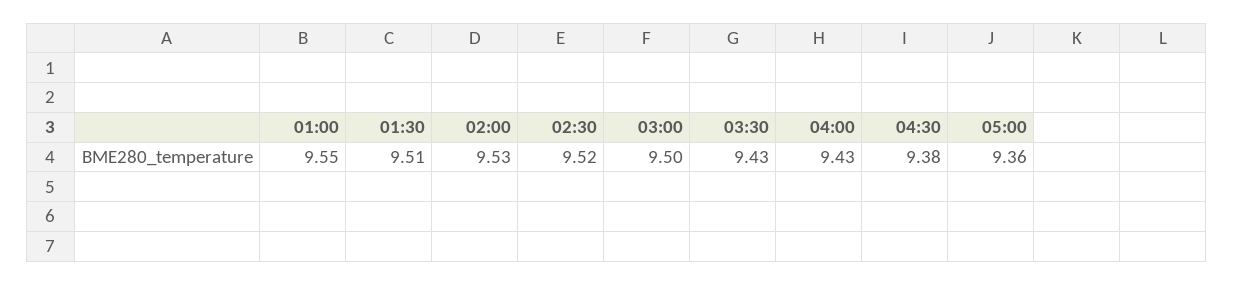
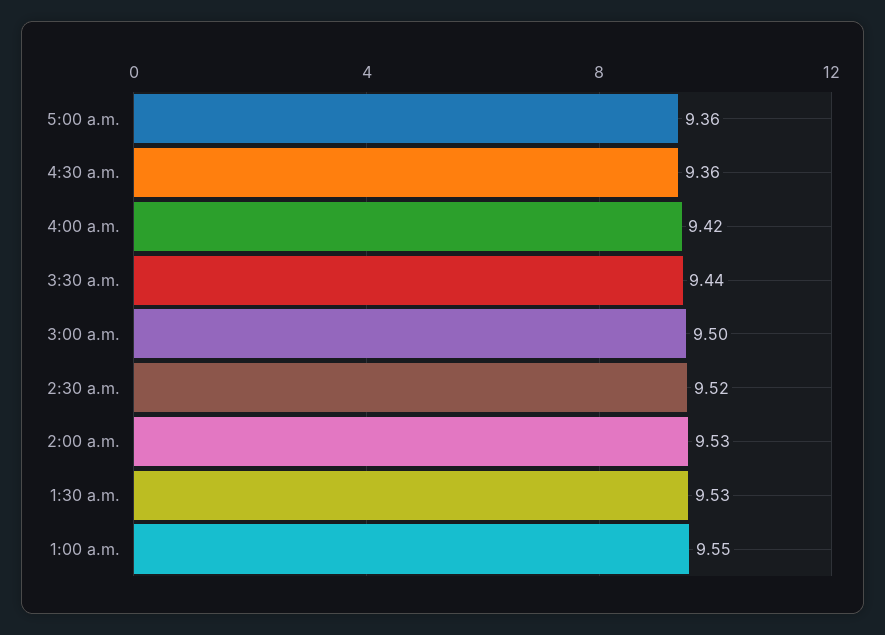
  {
    "01:00": 9.55,
-   "01:30": 9.51,
+   "01:30": 9.53,
    "02:00": 9.53,
    "02:30": 9.52,
    "03:00": 9.5,
-   "03:30": 9.43,
+   "03:30": 9.44,
-   "04:00": 9.43,
+   "04:00": 9.42,
-   "04:30": 9.38,
+   "04:30": 9.36,
    "05:00": 9.36
  }

